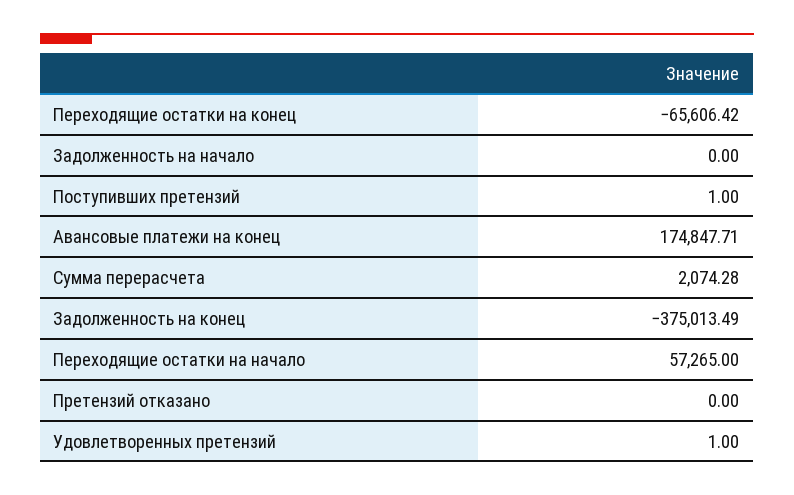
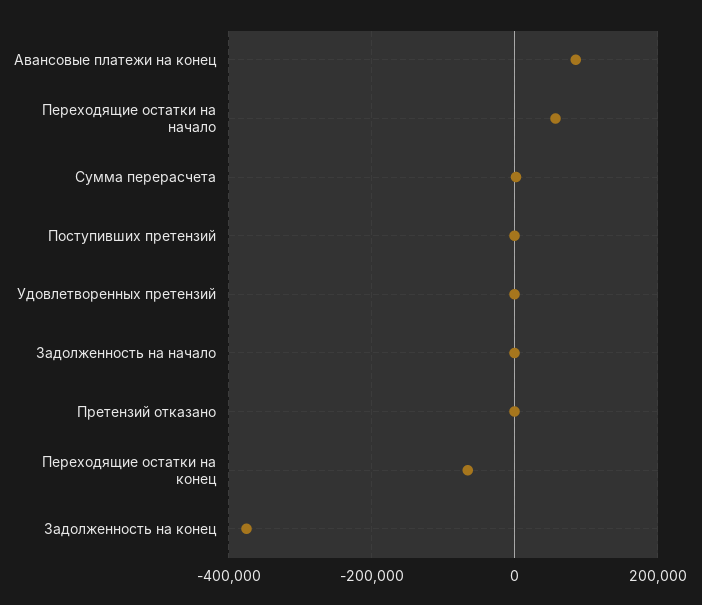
  {
    "Переходящие остатки на конец": -65606.42,
    "Задолженность на начало": 0,
    "Поступивших претензий": 1,
-   "Авансовые платежи на конец": 174847.71,
+   "Авансовые платежи на конец": 80000,
    "Сумма перерасчета": 2074.28,
    "Задолженность на конец": -375013.49,
    "Переходящие остатки на начало": 57265,
    "Претензий отказано": 0,
    "Удовлетворенных претензий": 1
  }

